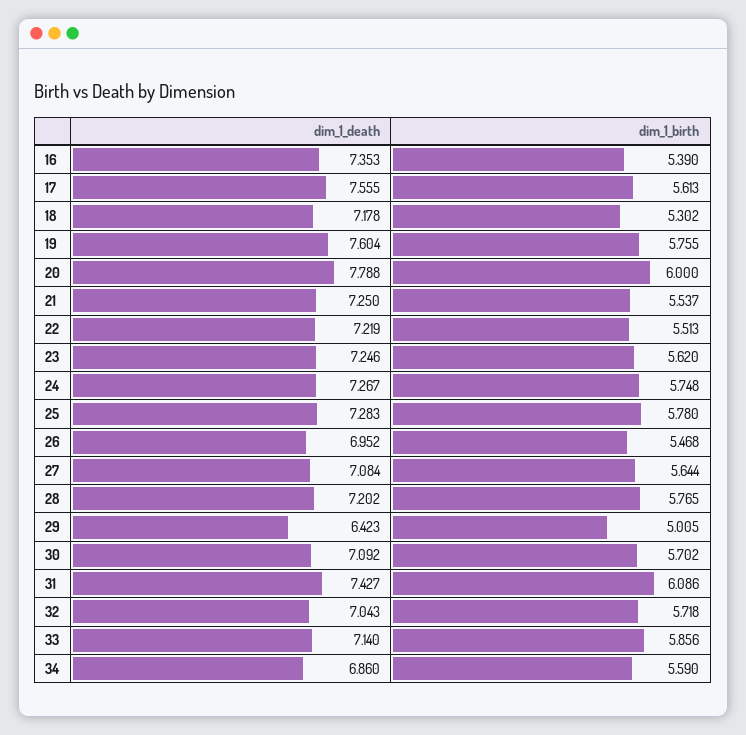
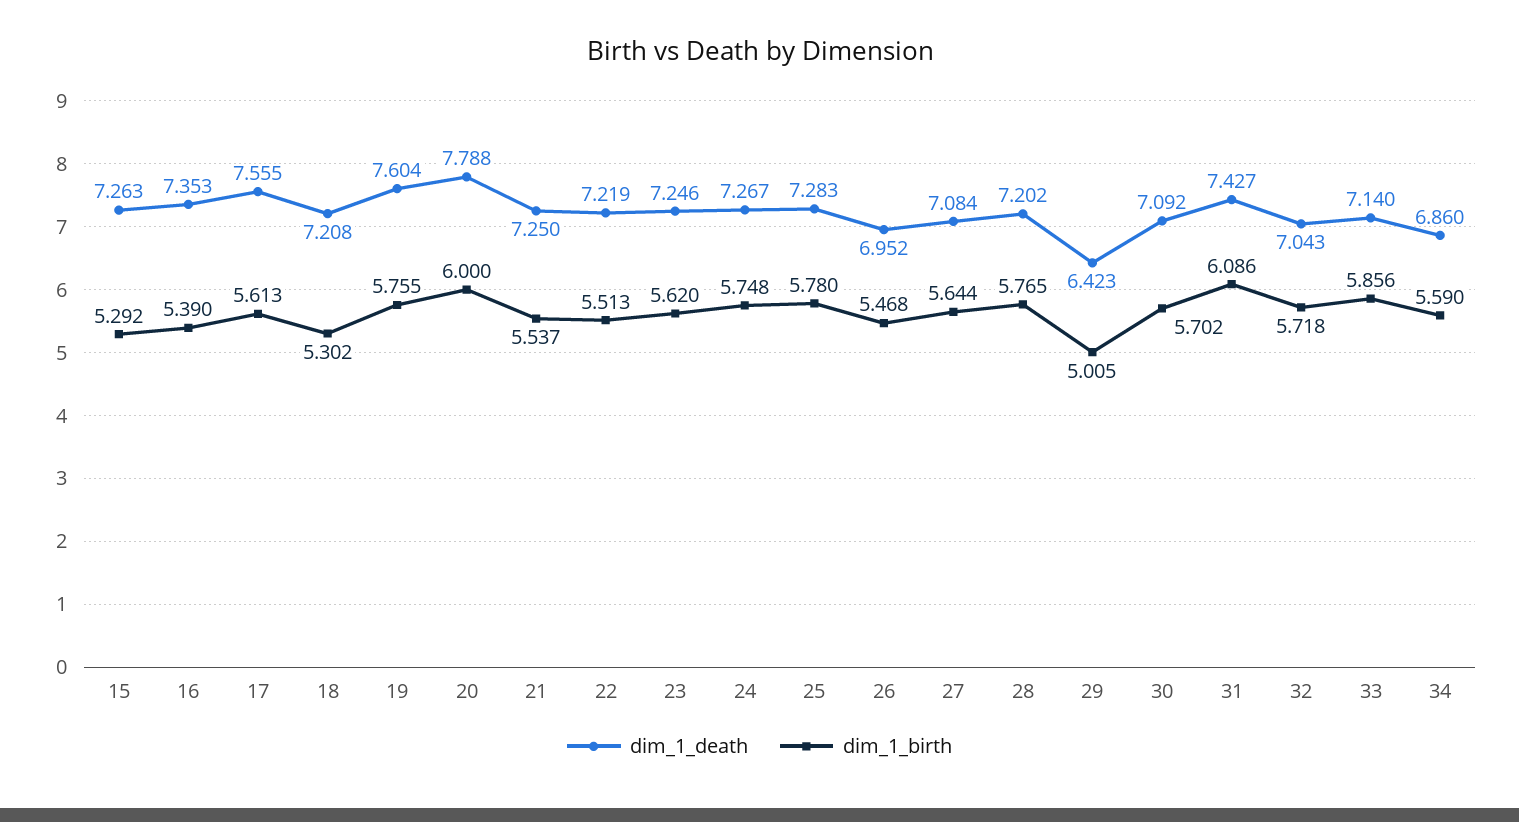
  {
    "dim_1_death": {
      "16": 7.353,
      "17": 7.555,
-     "18": 7.178,
+     "18": 7.208,
      "19": 7.604,
      "20": 7.788,
      "21": 7.25,
      "22": 7.219,
      "23": 7.246,
      "24": 7.267,
      "25": 7.283,
      "26": 6.952,
      "27": 7.084,
      "28": 7.202,
      "29": 6.423,
      "30": 7.092,
      "31": 7.427,
      "32": 7.043,
      "33": 7.14,
-     "34": 6.86
+     "34": 6.86,
+     "15": 7.263
    },
    "dim_1_birth": {
      "16": 5.39,
      "17": 5.613,
      "18": 5.302,
      "19": 5.755,
      "20": 6,
      "21": 5.537,
      "22": 5.513,
      "23": 5.62,
      "24": 5.748,
      "25": 5.78,
      "26": 5.468,
      "27": 5.644,
      "28": 5.765,
      "29": 5.005,
      "30": 5.702,
      "31": 6.086,
      "32": 5.718,
      "33": 5.856,
-     "34": 5.59
+     "34": 5.59,
+     "15": 5.292
    }
  }

